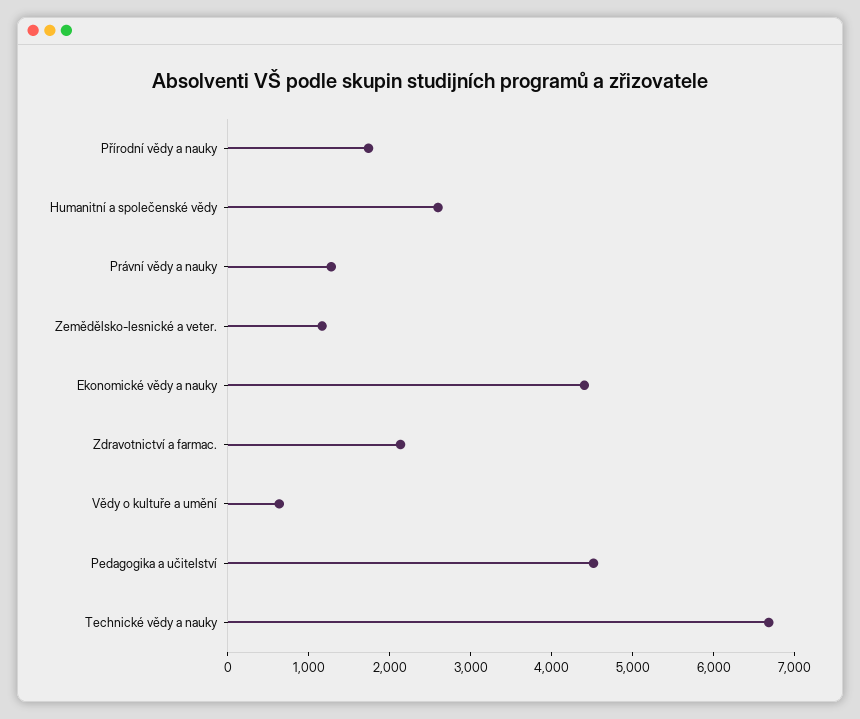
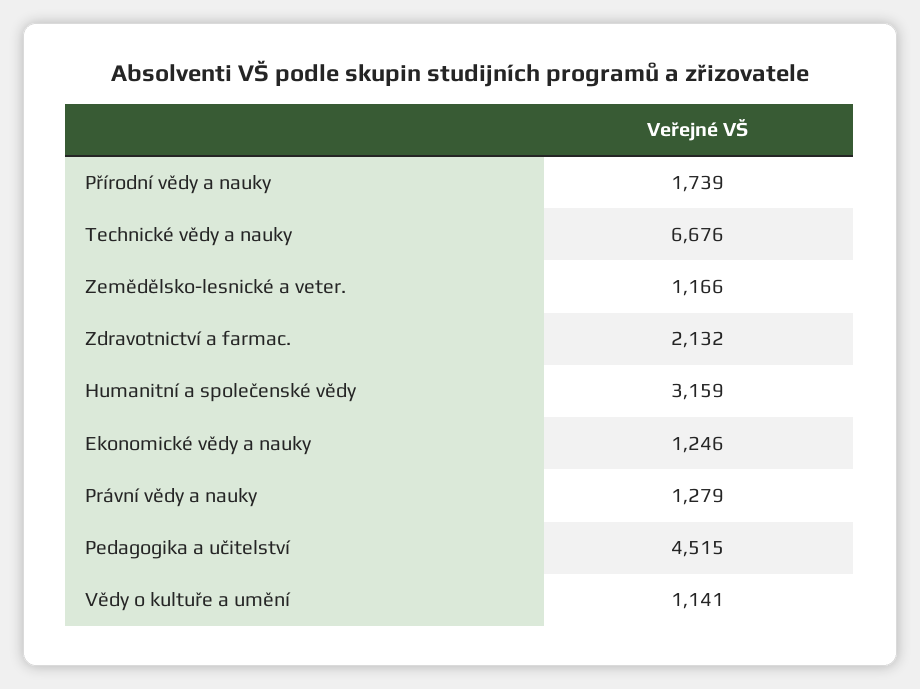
  {
    "Přírodní vědy a nauky": 1739,
-   "Humanitní a společenské vědy": 2600,
+   "Humanitní a společenské vědy": 3159,
    "Právní vědy a nauky": 1279,
    "Zemědělsko-lesnické a veter.": 1166,
-   "Ekonomické vědy a nauky": 4400,
+   "Ekonomické vědy a nauky": 1246,
    "Zdravotnictví a farmac.": 2132,
-   "Vědy o kultuře a umění": 600,
+   "Vědy o kultuře a umění": 1141,
    "Pedagogika a učitelství": 4515,
    "Technické vědy a nauky": 6676
  }

